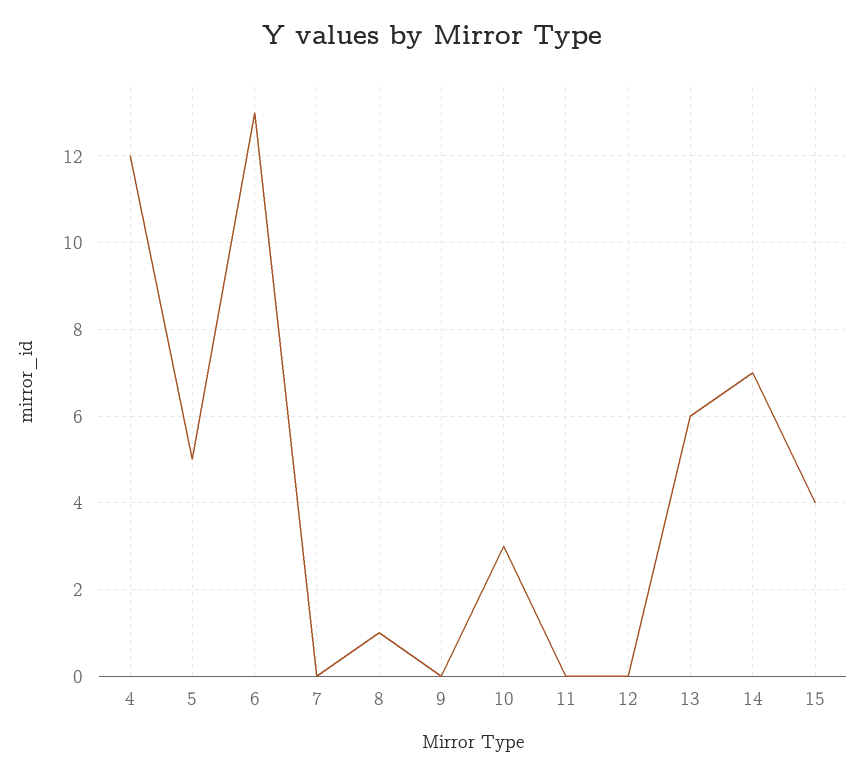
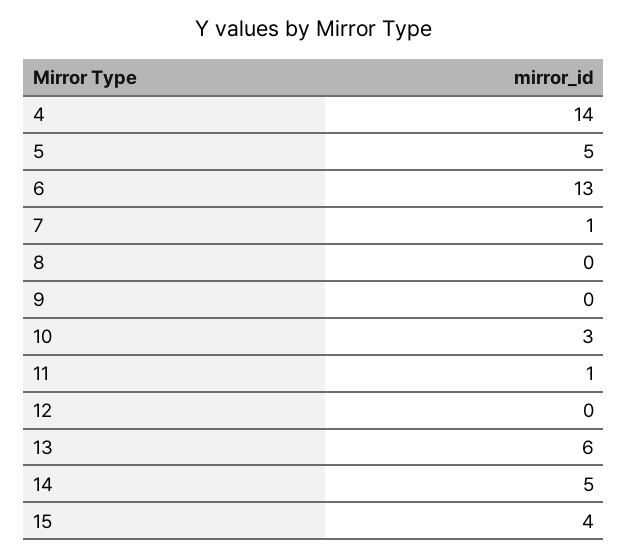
  {
-   "4": 12,
+   "4": 14,
    "5": 5,
    "6": 13,
-   "7": 0,
+   "7": 1,
-   "8": 1,
+   "8": 0,
    "9": 0,
    "10": 3,
-   "11": 0,
+   "11": 1,
    "12": 0,
    "13": 6,
-   "14": 7,
+   "14": 5,
    "15": 4
  }

